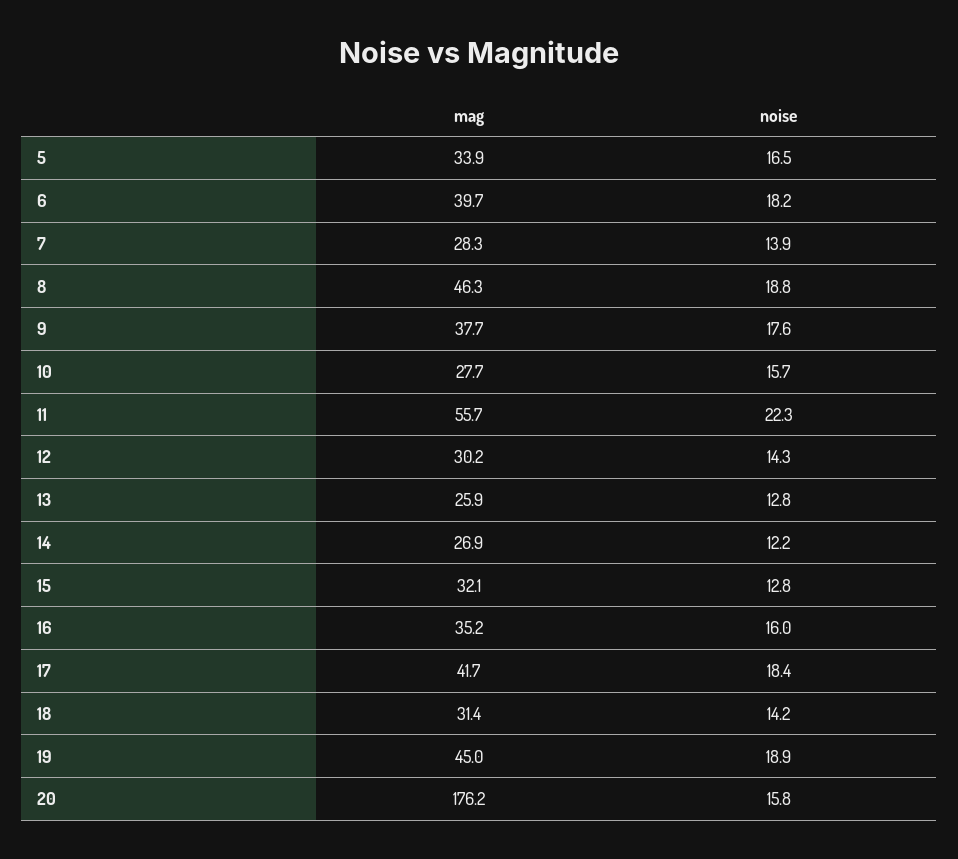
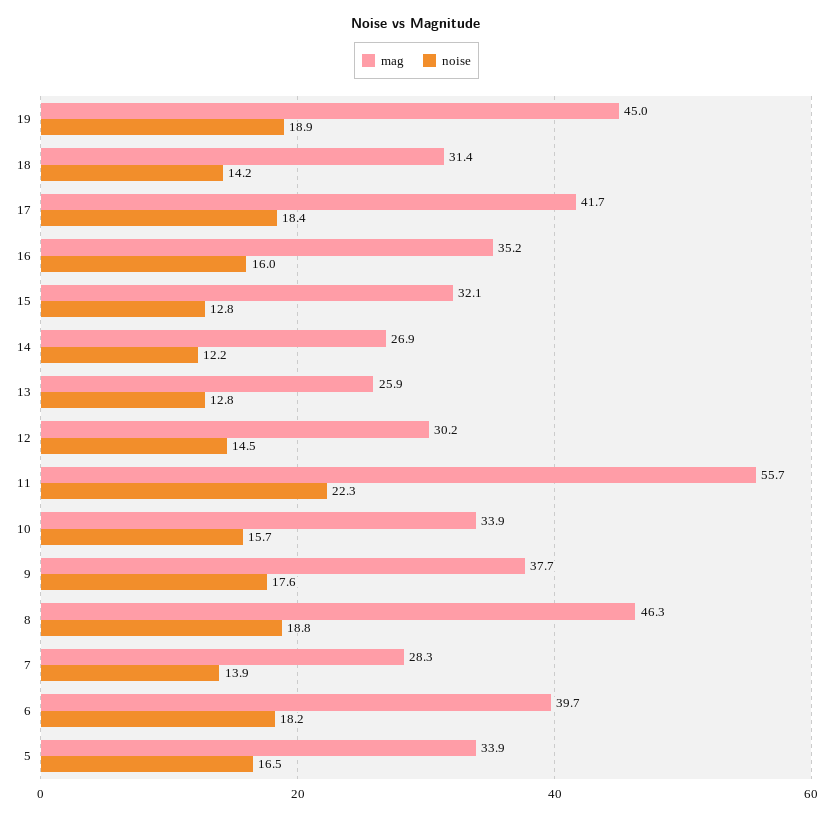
  {
    "mag": {
      "5": 33.9,
      "6": 39.7,
      "7": 28.3,
      "8": 46.3,
      "9": 37.7,
-     "10": 27.7,
+     "10": 33.9,
      "11": 55.7,
      "12": 30.2,
      "13": 25.9,
      "14": 26.9,
      "15": 32.1,
      "16": 35.2,
      "17": 41.7,
      "18": 31.4,
-     "19": 45,
+     "19": 45
-     "20": 176.2
    },
    "noise": {
      "5": 16.5,
      "6": 18.2,
      "7": 13.9,
      "8": 18.8,
      "9": 17.6,
      "10": 15.7,
      "11": 22.3,
-     "12": 14.3,
+     "12": 14.5,
      "13": 12.8,
      "14": 12.2,
      "15": 12.8,
      "16": 16,
      "17": 18.4,
      "18": 14.2,
-     "19": 18.9,
+     "19": 18.9
-     "20": 15.8
    }
  }

